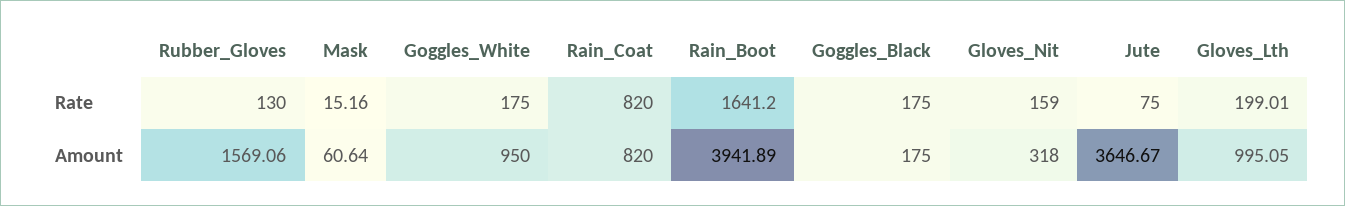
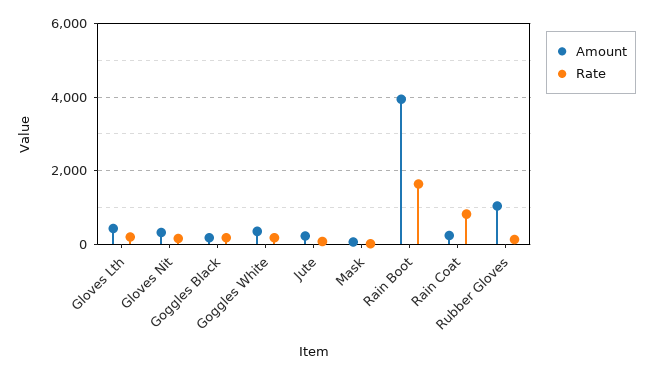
  {
    "Rate": {
      "Rubber_Gloves": 130,
      "Mask": 15.16,
      "Goggles_White": 175,
      "Rain_Coat": 820,
      "Rain_Boot": 1641.2,
      "Goggles_Black": 175,
      "Gloves_Nit": 159,
      "Jute": 75,
      "Gloves_Lth": 199.01
    },
    "Amount": {
-     "Rubber_Gloves": 1569.06,
+     "Rubber_Gloves": 1000,
      "Mask": 60.64,
-     "Goggles_White": 950,
+     "Goggles_White": 400,
-     "Rain_Coat": 820,
+     "Rain_Coat": 200,
      "Rain_Boot": 3941.89,
      "Goggles_Black": 175,
      "Gloves_Nit": 318,
-     "Jute": 3646.67,
+     "Jute": 200,
-     "Gloves_Lth": 995.05
+     "Gloves_Lth": 400
    }
  }

